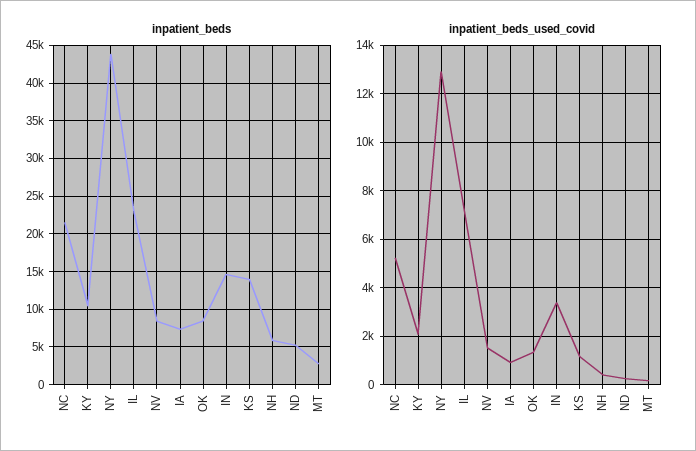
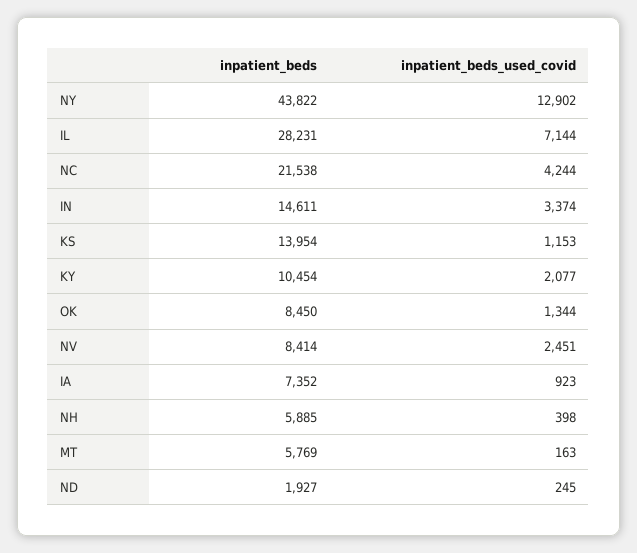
  {
    "inpatient_beds": {
      "NC": 21538,
      "KY": 10454,
      "NY": 43822,
-     "IL": 23000,
+     "IL": 28231,
      "NV": 8414,
      "IA": 7352,
      "OK": 8450,
      "IN": 14611,
      "KS": 13954,
      "NH": 5885,
-     "ND": 5000,
+     "ND": 1927,
-     "MT": 3000
+     "MT": 5769
    },
    "inpatient_beds_used_covid": {
-     "NC": 5250,
+     "NC": 4244,
      "KY": 2077,
      "NY": 12902,
      "IL": 7144,
-     "NV": 1500,
+     "NV": 2451,
      "IA": 923,
      "OK": 1344,
      "IN": 3374,
      "KS": 1153,
      "NH": 398,
      "ND": 245,
      "MT": 163
    }
  }

